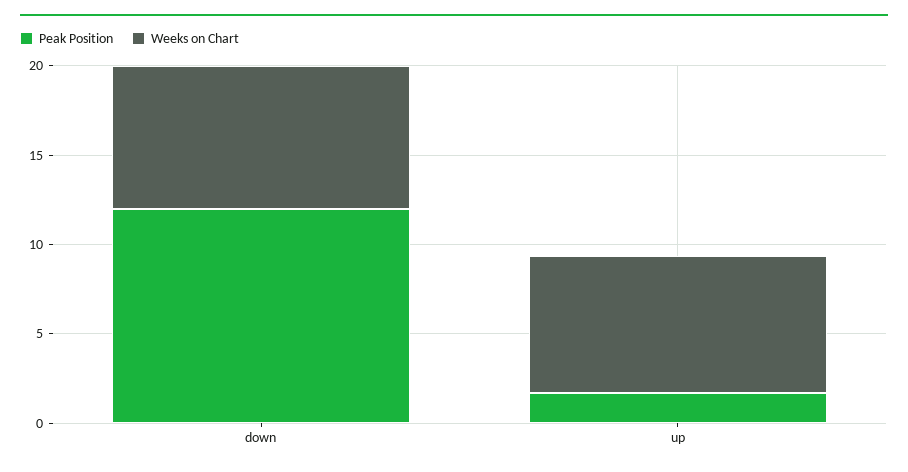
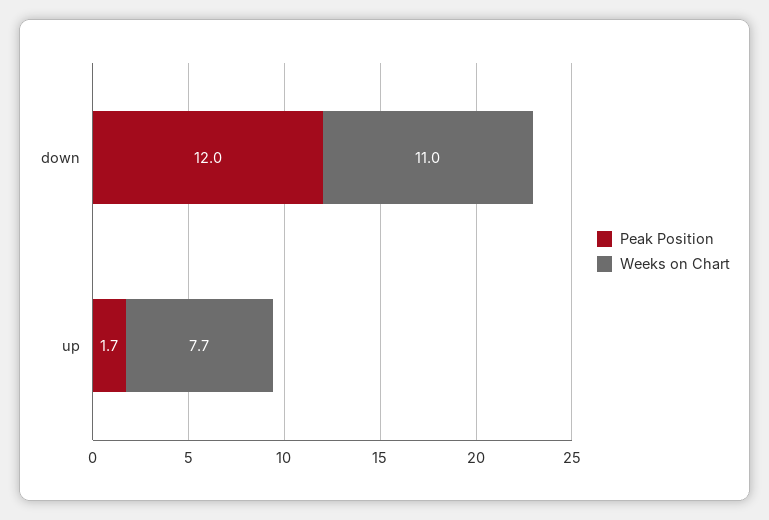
  {
    "Peak Position": {
      "down": 12,
      "up": 1.7
    },
    "Weeks on Chart": {
-     "down": 8,
+     "down": 11,
      "up": 7.7
    }
  }

